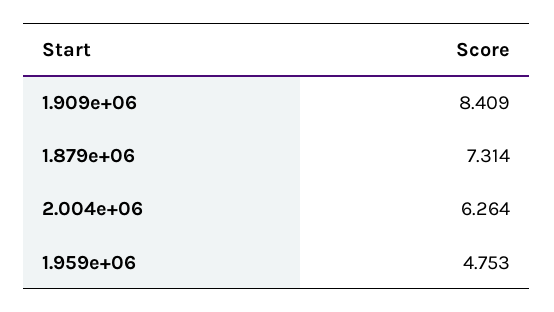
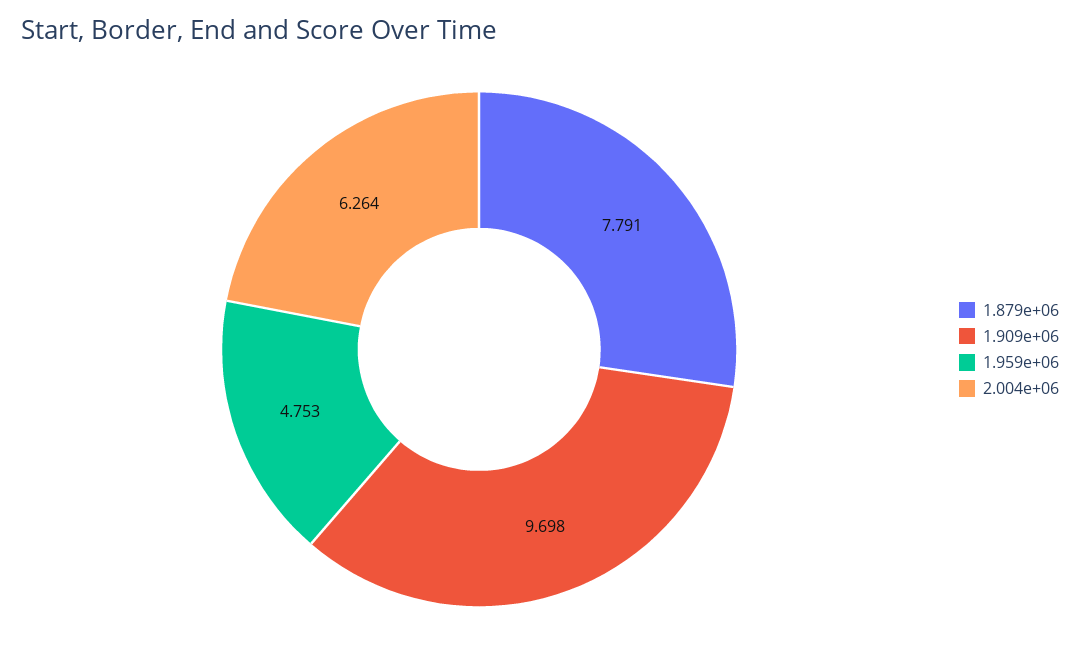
  {
-   "1.909e+06": 8.409,
+   "1.909e+06": 9.698,
-   "1.879e+06": 7.314,
+   "1.879e+06": 7.791,
    "2.004e+06": 6.264,
    "1.959e+06": 4.753
  }

